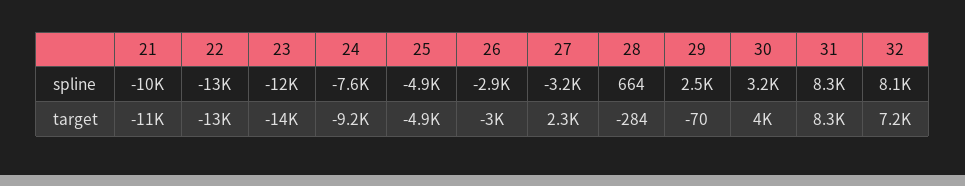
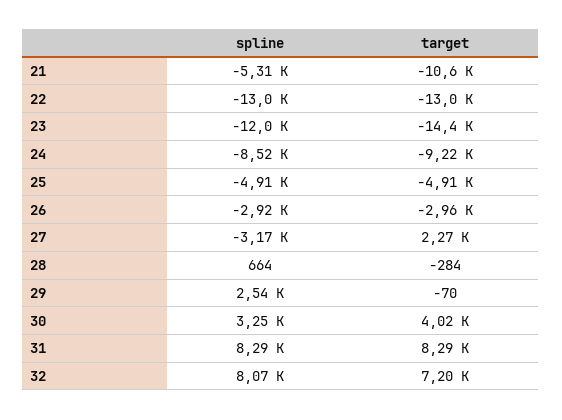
  {
    "21": {
-     "spline": -10000,
+     "spline": -5310,
      "target": -10600
    },
    "22": {
      "spline": -13000,
      "target": -13000
    },
    "23": {
      "spline": -12000,
      "target": -14400
    },
    "24": {
-     "spline": -7600,
+     "spline": -8520,
      "target": -9220
    },
    "25": {
      "spline": -4910,
      "target": -4910
    },
    "26": {
      "spline": -2920,
      "target": -2960
    },
    "27": {
      "spline": -3170,
      "target": 2270
    },
    "28": {
      "spline": 664,
      "target": -284
    },
    "29": {
      "spline": 2540,
      "target": -70
    },
    "30": {
      "spline": 3250,
      "target": 4020
    },
    "31": {
      "spline": 8290,
      "target": 8290
    },
    "32": {
      "spline": 8070,
      "target": 7200
    }
  }

